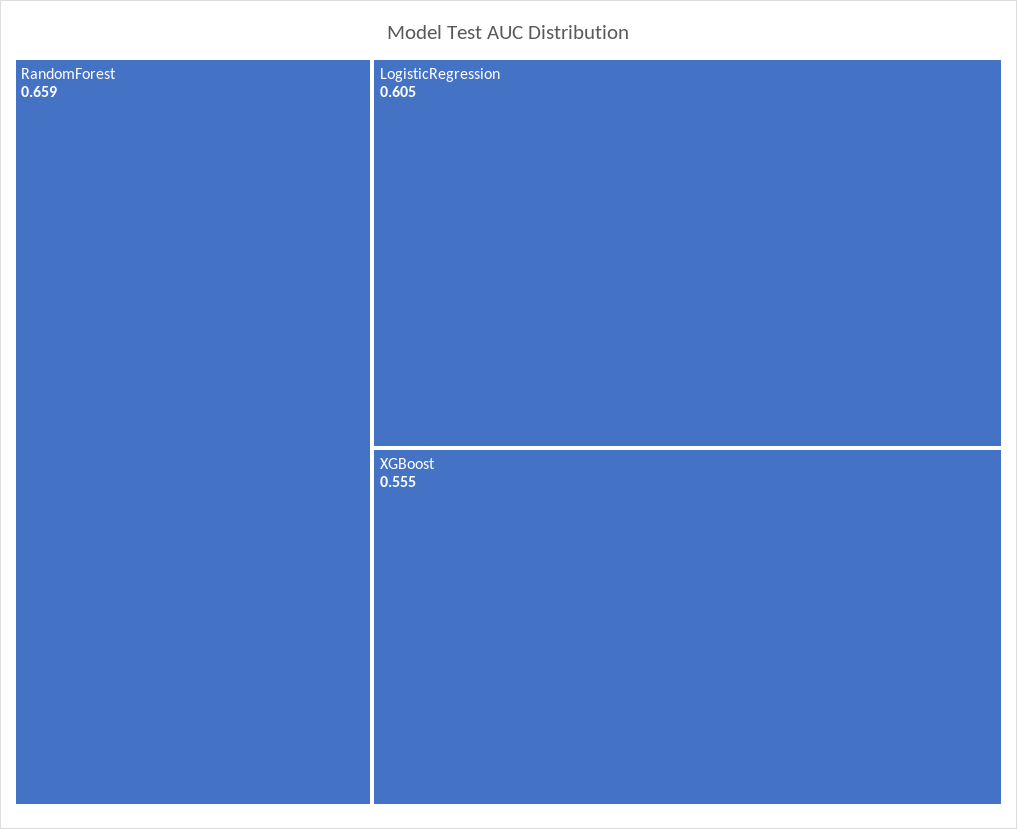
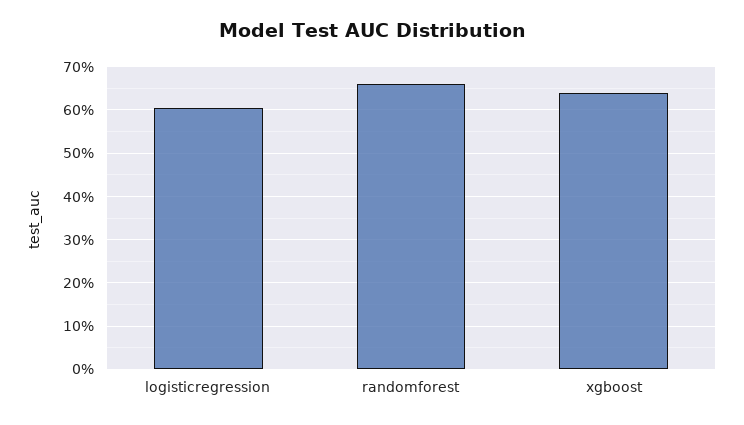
  {
    "RandomForest": 0.659,
    "LogisticRegression": 0.605,
-   "XGBoost": 0.555
+   "XGBoost": 0.64
  }

